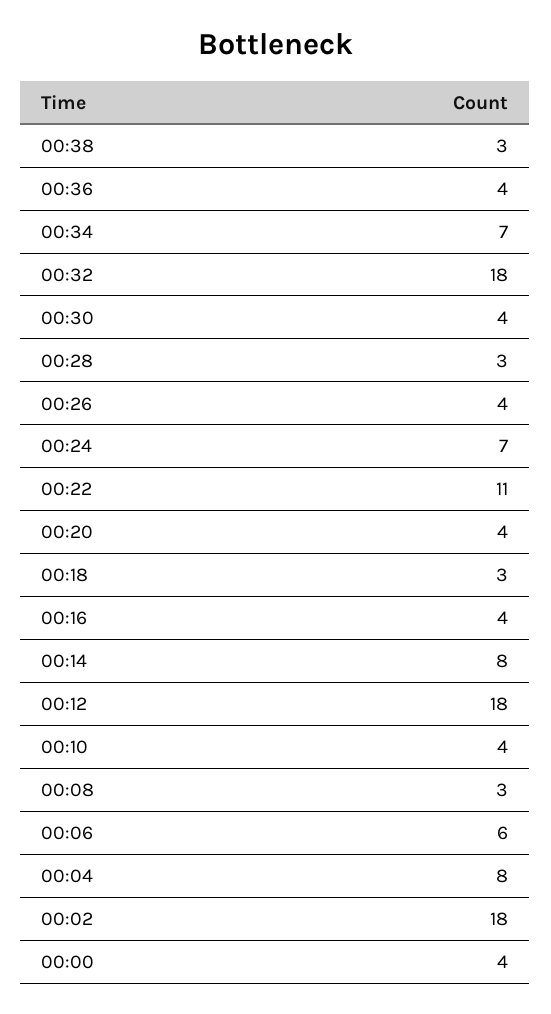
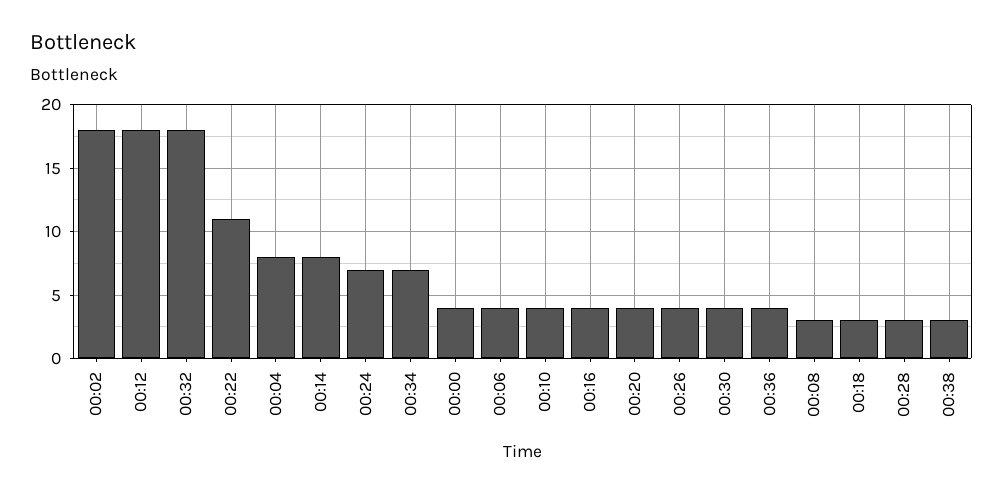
  {
    "00:38": 3,
    "00:36": 4,
    "00:34": 7,
    "00:32": 18,
    "00:30": 4,
    "00:28": 3,
    "00:26": 4,
    "00:24": 7,
    "00:22": 11,
    "00:20": 4,
    "00:18": 3,
    "00:16": 4,
    "00:14": 8,
    "00:12": 18,
    "00:10": 4,
    "00:08": 3,
-   "00:06": 6,
+   "00:06": 4,
    "00:04": 8,
    "00:02": 18,
    "00:00": 4
  }

